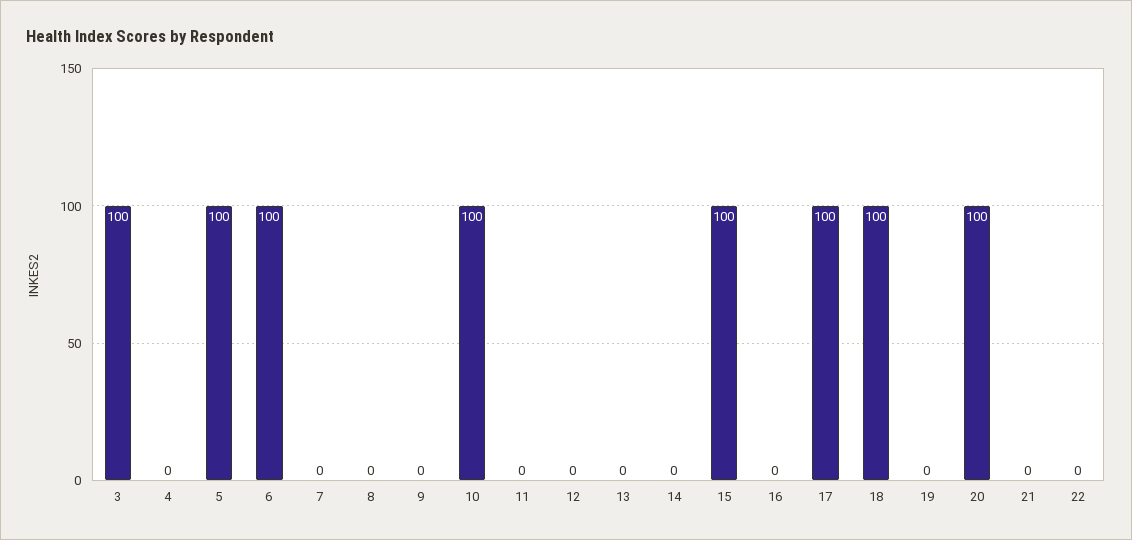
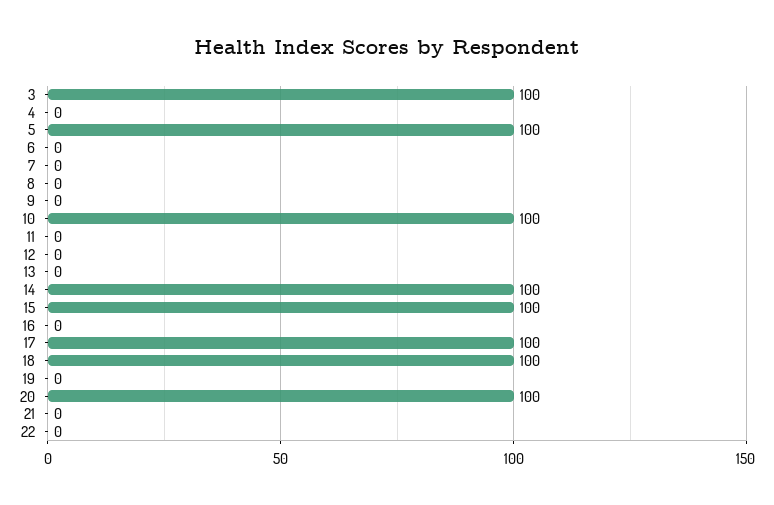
  {
    "3": 100,
    "4": 0,
    "5": 100,
-   "6": 100,
+   "6": 0,
    "7": 0,
    "8": 0,
    "9": 0,
    "10": 100,
    "11": 0,
    "12": 0,
    "13": 0,
-   "14": 0,
+   "14": 100,
    "15": 100,
    "16": 0,
    "17": 100,
    "18": 100,
    "19": 0,
    "20": 100,
    "21": 0,
    "22": 0
  }

